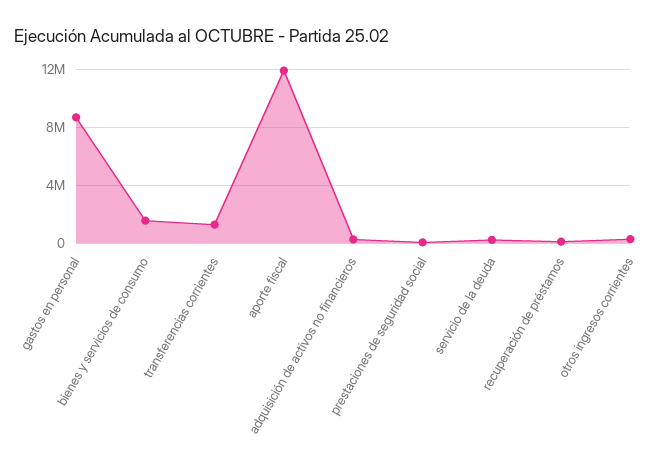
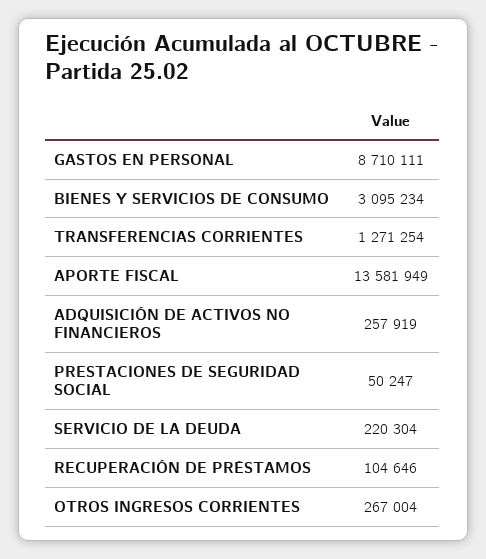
  {
    "gastos en personal": 8710111,
-   "bienes y servicios de consumo": 1500000,
+   "bienes y servicios de consumo": 3095234,
    "transferencias corrientes": 1271254,
-   "aporte fiscal": 12000000,
+   "aporte fiscal": 13581949,
    "adquisición de activos no financieros": 257919,
    "prestaciones de seguridad social": 50247,
    "servicio de la deuda": 220304,
    "recuperación de préstamos": 104646,
    "otros ingresos corrientes": 267004
  }

